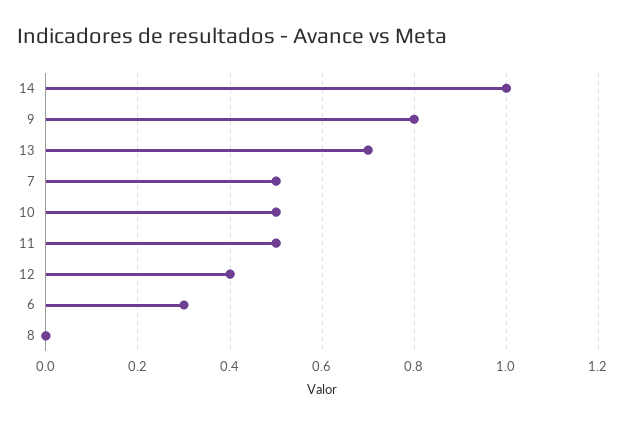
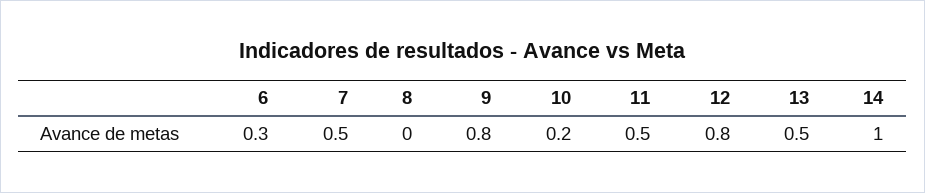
  {
    "14": 1,
    "9": 0.8,
-   "13": 0.7,
+   "13": 0.5,
    "7": 0.5,
-   "10": 0.5,
+   "10": 0.2,
    "11": 0.5,
-   "12": 0.4,
+   "12": 0.8,
    "6": 0.3,
    "8": 0
  }

